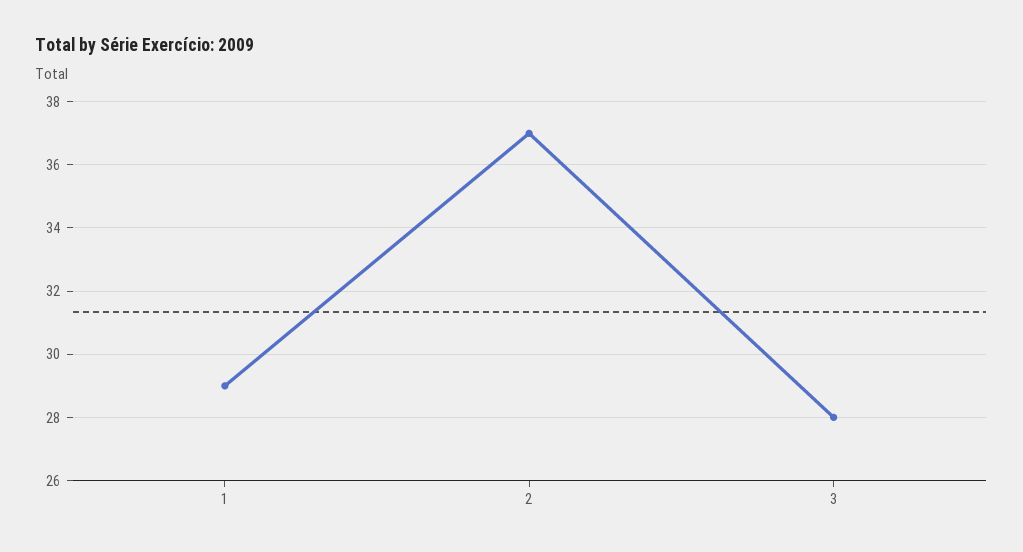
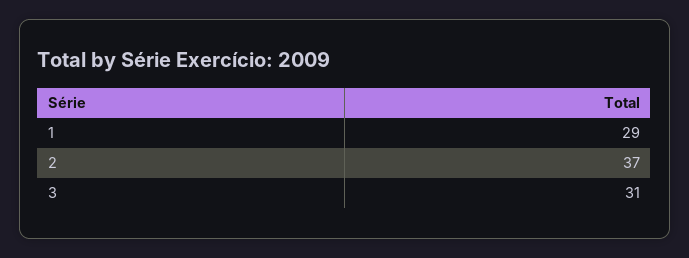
  {
    "1": 29,
    "2": 37,
-   "3": 28
+   "3": 31
  }

